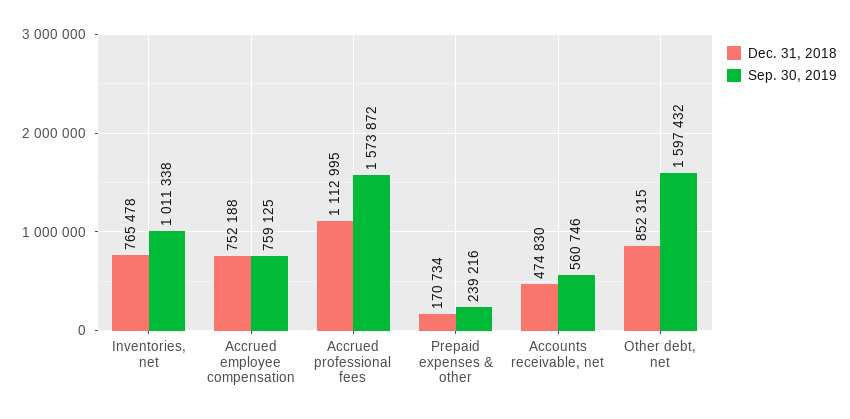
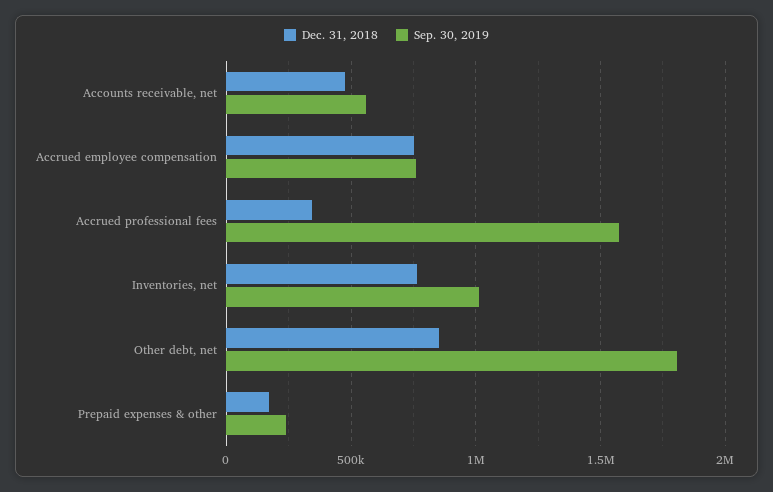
  {
    "Dec. 31, 2018": {
      "Inventories, net": 765478,
      "Accrued employee compensation": 752188,
-     "Accrued professional fees": 1112995,
+     "Accrued professional fees": 350000,
      "Prepaid expenses & other": 170734,
      "Accounts receivable, net": 474830,
      "Other debt, net": 852315
    },
    "Sep. 30, 2019": {
      "Inventories, net": 1011338,
      "Accrued employee compensation": 759125,
      "Accrued professional fees": 1573872,
      "Prepaid expenses & other": 239216,
      "Accounts receivable, net": 560746,
-     "Other debt, net": 1597432
+     "Other debt, net": 1800000
    }
  }

